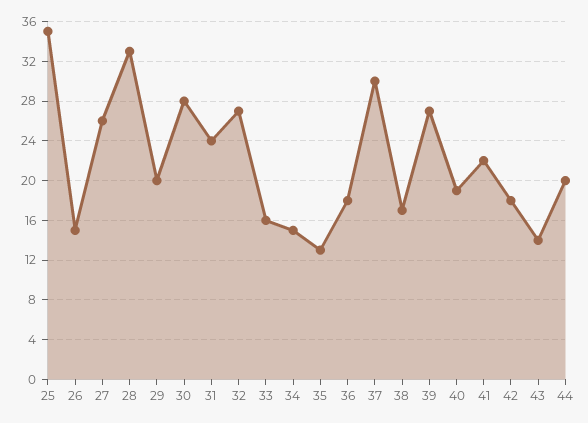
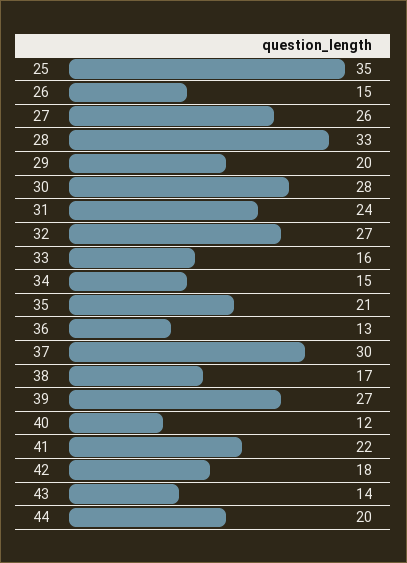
  {
    "25": 35,
    "26": 15,
    "27": 26,
    "28": 33,
    "29": 20,
    "30": 28,
    "31": 24,
    "32": 27,
    "33": 16,
    "34": 15,
-   "35": 13,
+   "35": 21,
-   "36": 18,
+   "36": 13,
    "37": 30,
    "38": 17,
    "39": 27,
-   "40": 19,
+   "40": 12,
    "41": 22,
    "42": 18,
    "43": 14,
    "44": 20
  }

